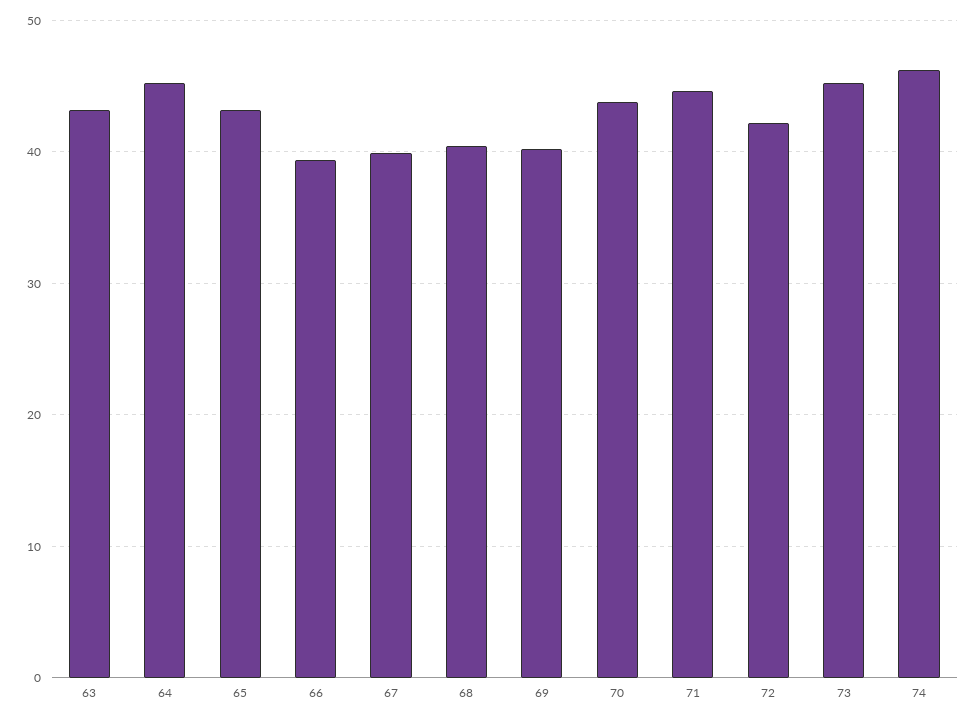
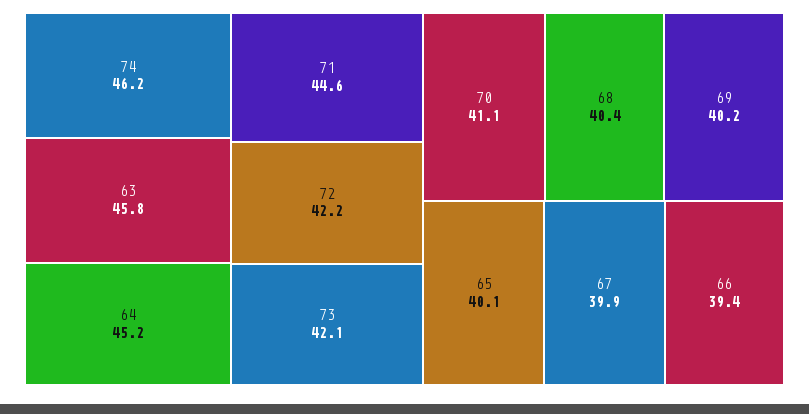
  {
-   "63": 43,
+   "63": 45.8,
    "64": 45.2,
-   "65": 43,
+   "65": 40.1,
    "66": 39.4,
    "67": 39.9,
    "68": 40.4,
    "69": 40.2,
-   "70": 44,
+   "70": 41.1,
    "71": 44.6,
    "72": 42.2,
-   "73": 45,
+   "73": 42.1,
    "74": 46.2
  }

